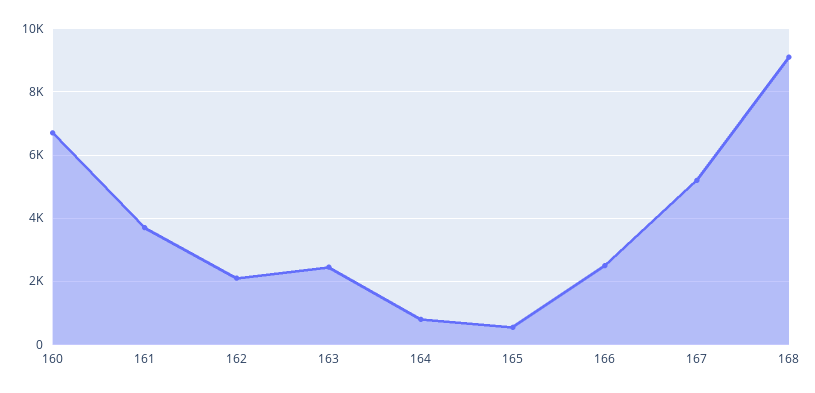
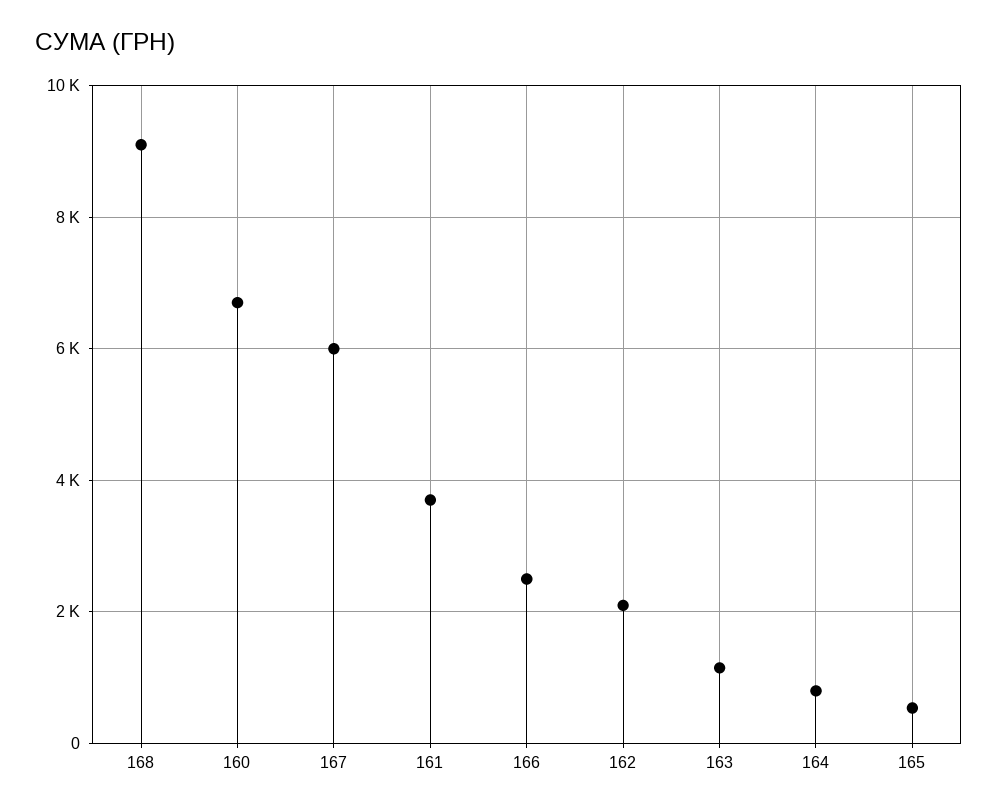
  {
    "160": 6800,
    "161": 3800,
    "162": 2200,
-   "163": 2400,
+   "163": 1200,
    "164": 800,
    "165": 600,
    "166": 2600,
-   "167": 5200,
+   "167": 6000,
    "168": 9200
  }

